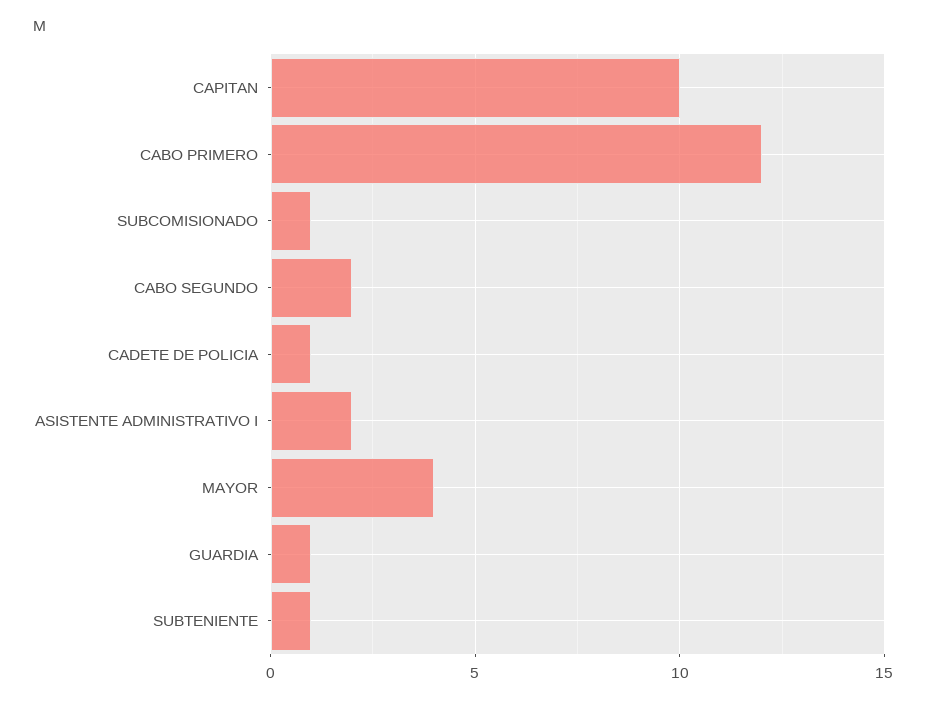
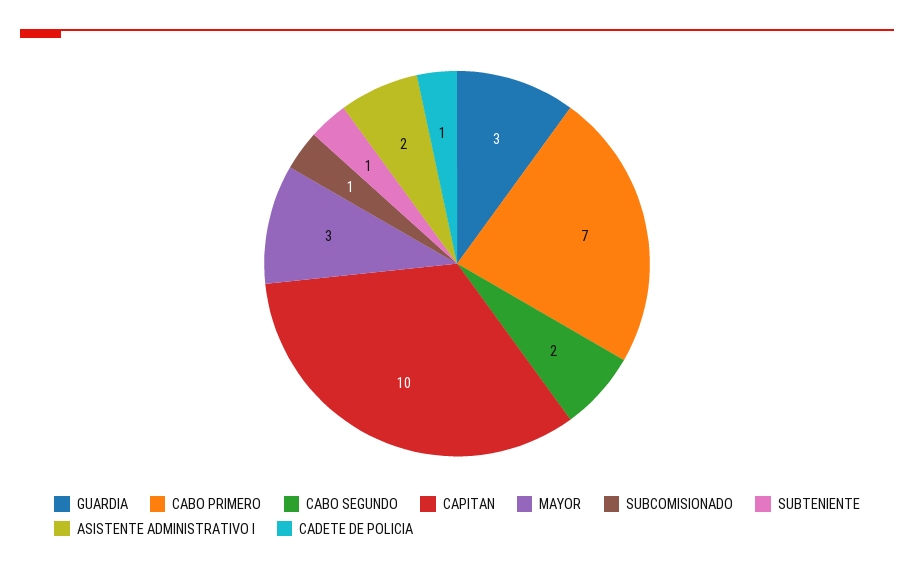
  {
    "CAPITAN": 10,
-   "CABO PRIMERO": 12,
+   "CABO PRIMERO": 7,
    "SUBCOMISIONADO": 1,
    "CABO SEGUNDO": 2,
    "CADETE DE POLICIA": 1,
    "ASISTENTE ADMINISTRATIVO I": 2,
-   "MAYOR": 4,
+   "MAYOR": 3,
-   "GUARDIA": 1,
+   "GUARDIA": 3,
    "SUBTENIENTE": 1
  }

